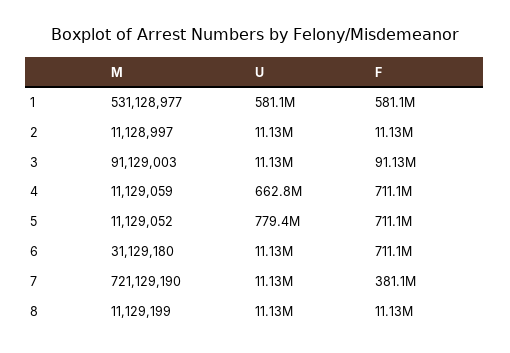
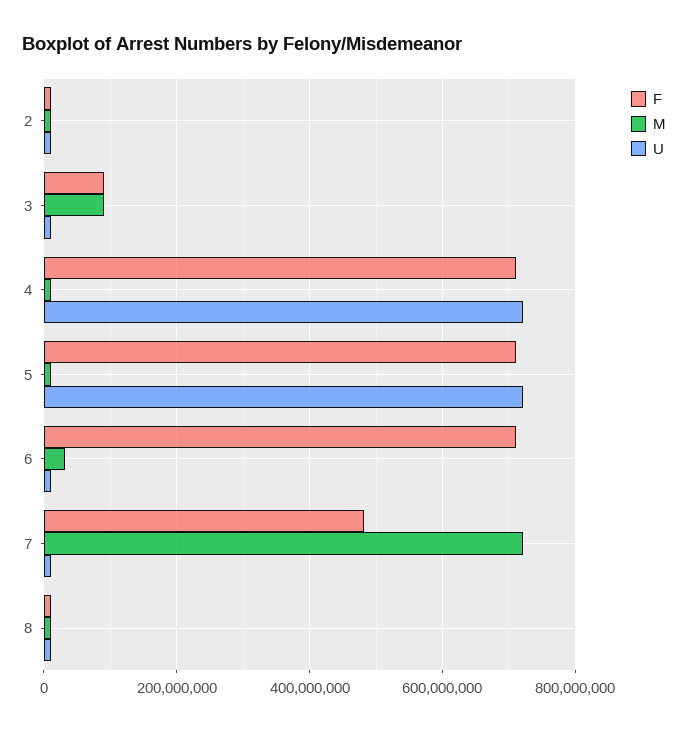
  {
    "M": {
-     "1": 531128977,
      "2": 11128997,
      "3": 91129003,
      "4": 11129059,
      "5": 11129052,
      "6": 31129180,
      "7": 721129190,
      "8": 11129199
    },
    "U": {
-     "1": 581100000,
      "2": 11130000,
      "3": 11130000,
-     "4": 662800000,
+     "4": 720000000,
-     "5": 779400000,
+     "5": 720000000,
      "6": 11130000,
      "7": 11130000,
      "8": 11130000
    },
    "F": {
-     "1": 581100000,
      "2": 11130000,
      "3": 91130000,
      "4": 711100000,
      "5": 711100000,
      "6": 711100000,
-     "7": 381100000,
+     "7": 480000000,
      "8": 11130000
    }
  }

